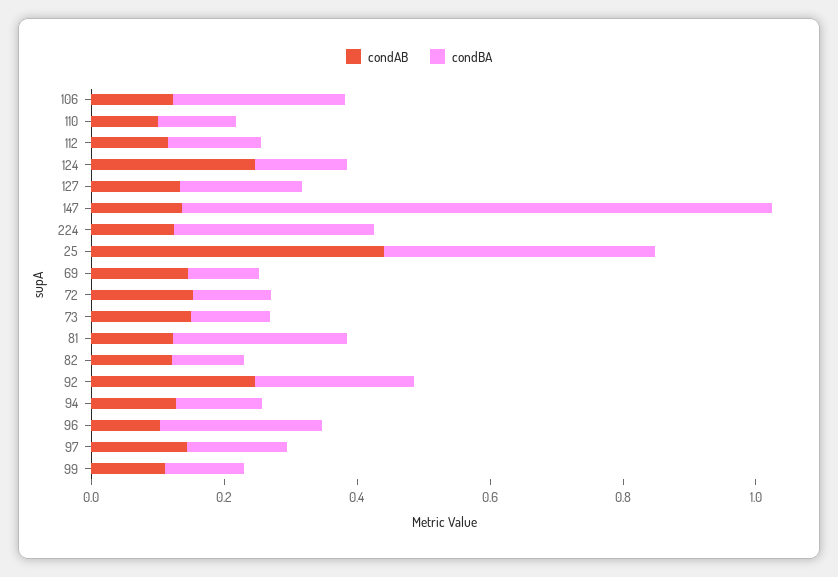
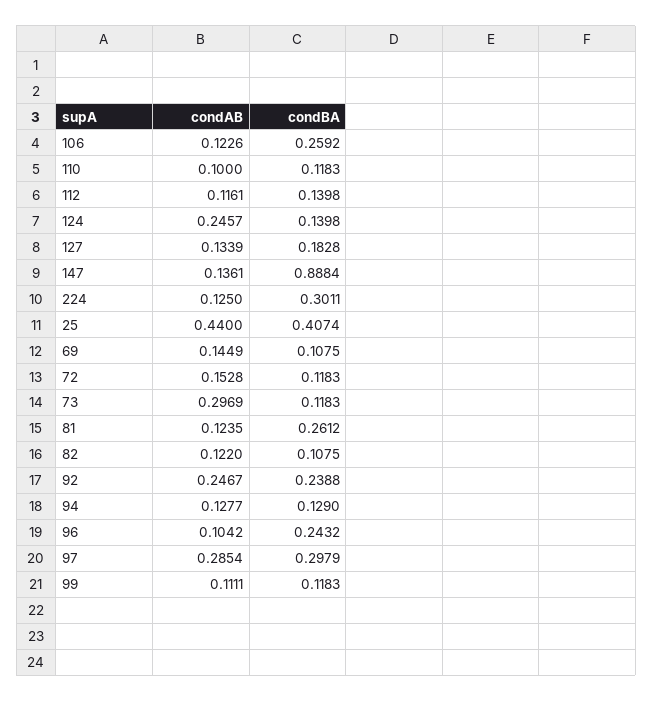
  {
    "condAB": {
      "106": 0.1226,
      "110": 0.1,
      "112": 0.1161,
      "124": 0.2457,
      "127": 0.1339,
      "147": 0.1361,
      "224": 0.125,
      "25": 0.44,
      "69": 0.1449,
      "72": 0.1528,
-     "73": 0.15,
+     "73": 0.2969,
      "81": 0.1235,
      "82": 0.122,
      "92": 0.2467,
      "94": 0.1277,
      "96": 0.1042,
-     "97": 0.15,
+     "97": 0.2854,
      "99": 0.1111
    },
    "condBA": {
      "106": 0.2592,
      "110": 0.1183,
      "112": 0.1398,
      "124": 0.1398,
      "127": 0.1828,
      "147": 0.8884,
      "224": 0.3011,
      "25": 0.4074,
      "69": 0.1075,
      "72": 0.1183,
      "73": 0.1183,
      "81": 0.2612,
      "82": 0.1075,
      "92": 0.2388,
      "94": 0.129,
      "96": 0.2432,
-     "97": 0.15,
+     "97": 0.2979,
      "99": 0.1183
    }
  }

